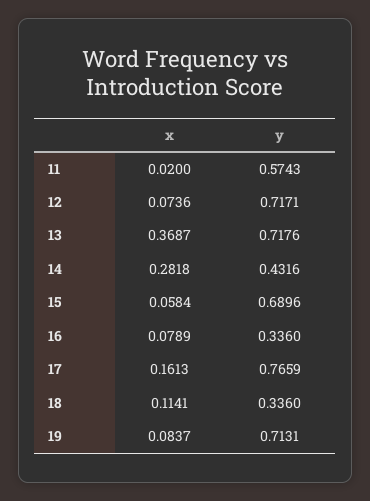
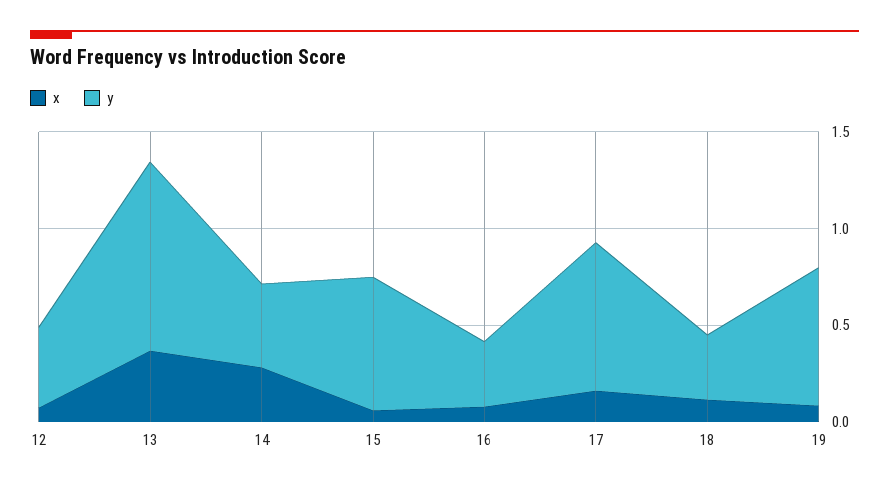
  {
    "x": {
-     "11": 0.02,
      "12": 0.0736,
      "13": 0.3687,
      "14": 0.2818,
      "15": 0.0584,
      "16": 0.0789,
      "17": 0.1613,
      "18": 0.1141,
      "19": 0.0837
    },
    "y": {
-     "11": 0.5743,
-     "12": 0.7171,
+     "12": 0.4,
-     "13": 0.7176,
+     "13": 1,
      "14": 0.4316,
      "15": 0.6896,
      "16": 0.336,
      "17": 0.7659,
      "18": 0.336,
      "19": 0.7131
    }
  }

